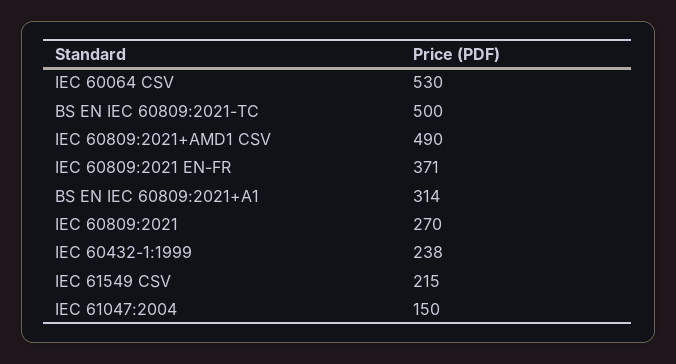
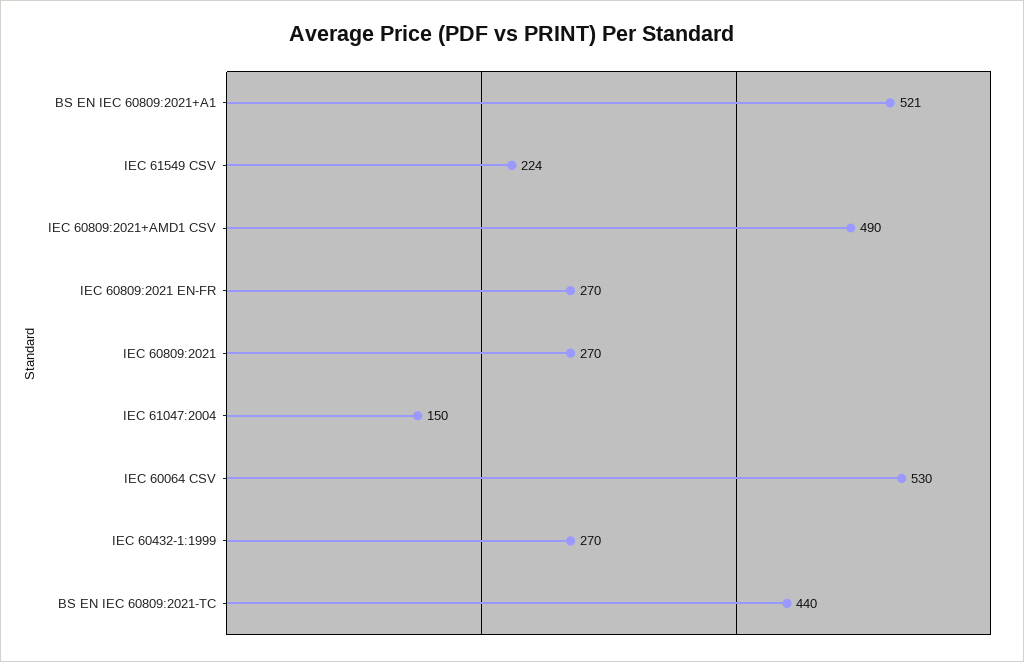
  {
    "IEC 60064 CSV": 530,
-   "BS EN IEC 60809:2021-TC": 500,
+   "BS EN IEC 60809:2021-TC": 440,
    "IEC 60809:2021+AMD1 CSV": 490,
-   "IEC 60809:2021 EN-FR": 371,
+   "IEC 60809:2021 EN-FR": 270,
-   "BS EN IEC 60809:2021+A1": 314,
+   "BS EN IEC 60809:2021+A1": 521,
    "IEC 60809:2021": 270,
-   "IEC 60432-1:1999": 238,
+   "IEC 60432-1:1999": 270,
-   "IEC 61549 CSV": 215,
+   "IEC 61549 CSV": 224,
    "IEC 61047:2004": 150
  }

